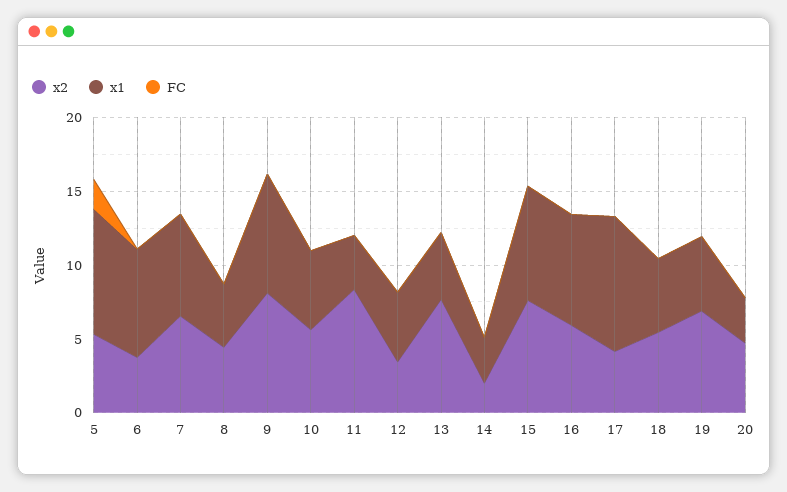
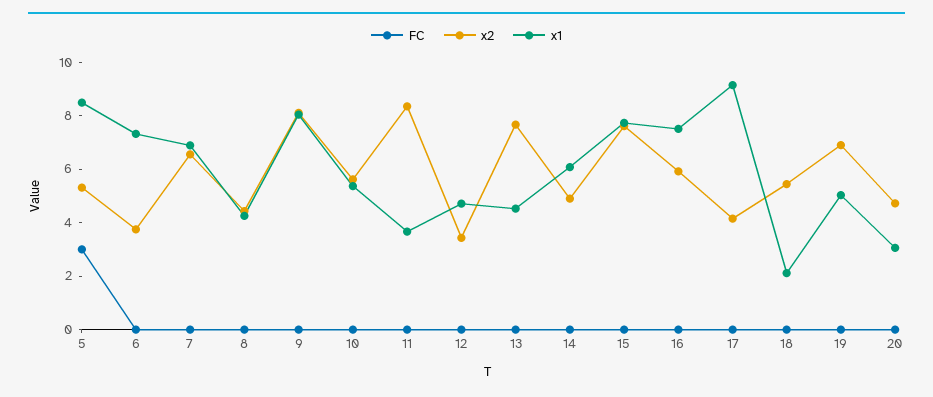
  {
    "x2": {
      "5": 5.5,
      "6": 4,
      "7": 6.5,
      "8": 4.5,
      "9": 8,
      "10": 5.5,
      "11": 8.5,
      "12": 3.5,
      "13": 7.5,
-     "14": 2,
+     "14": 5,
      "15": 7.5,
      "16": 6,
      "17": 4,
      "18": 5.5,
      "19": 7,
      "20": 4.5
    },
    "x1": {
      "5": 8.5,
      "6": 7.5,
      "7": 7,
      "8": 4.5,
      "9": 8,
      "10": 5.5,
      "11": 3.5,
      "12": 4.5,
      "13": 4.5,
-     "14": 3,
+     "14": 6,
      "15": 7.5,
      "16": 7.5,
      "17": 9,
-     "18": 5,
+     "18": 2,
      "19": 5,
      "20": 3
    },
    "FC": {
-     "5": 2,
+     "5": 3,
      "6": 0,
      "7": 0,
      "8": 0,
      "9": 0,
      "10": 0,
      "11": 0,
      "12": 0,
      "13": 0,
      "14": 0,
      "15": 0,
      "16": 0,
      "17": 0,
      "18": 0,
      "19": 0,
      "20": 0
    }
  }

